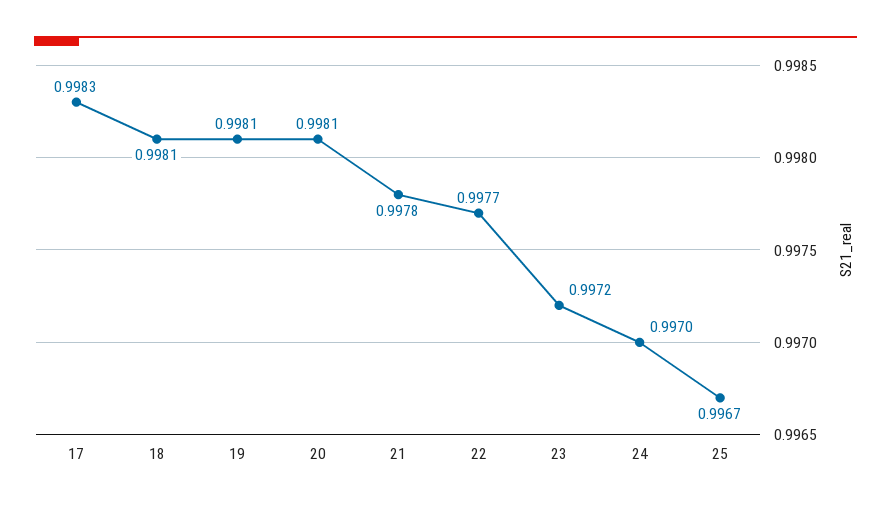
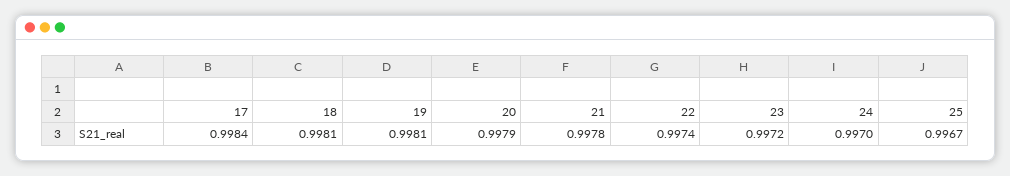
  {
-   "17": 0.9983,
+   "17": 0.9984,
    "18": 0.9981,
    "19": 0.9981,
-   "20": 0.9981,
+   "20": 0.9979,
    "21": 0.9978,
-   "22": 0.9977,
+   "22": 0.9974,
    "23": 0.9972,
    "24": 0.997,
    "25": 0.9967
  }

